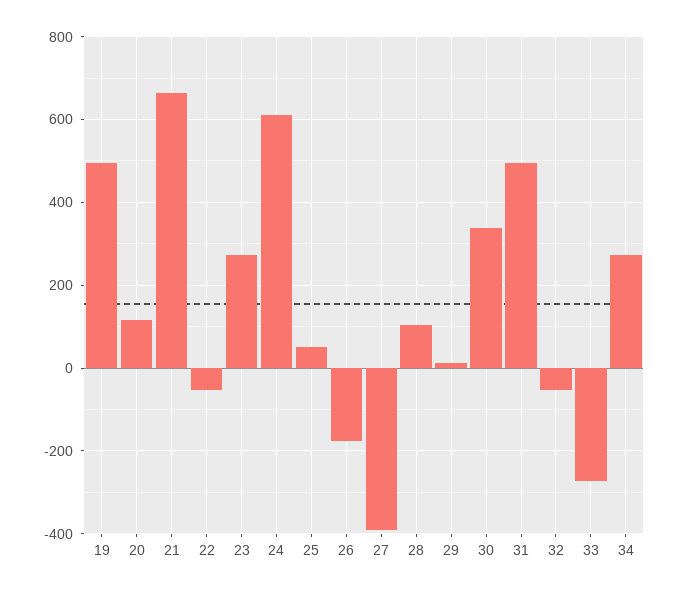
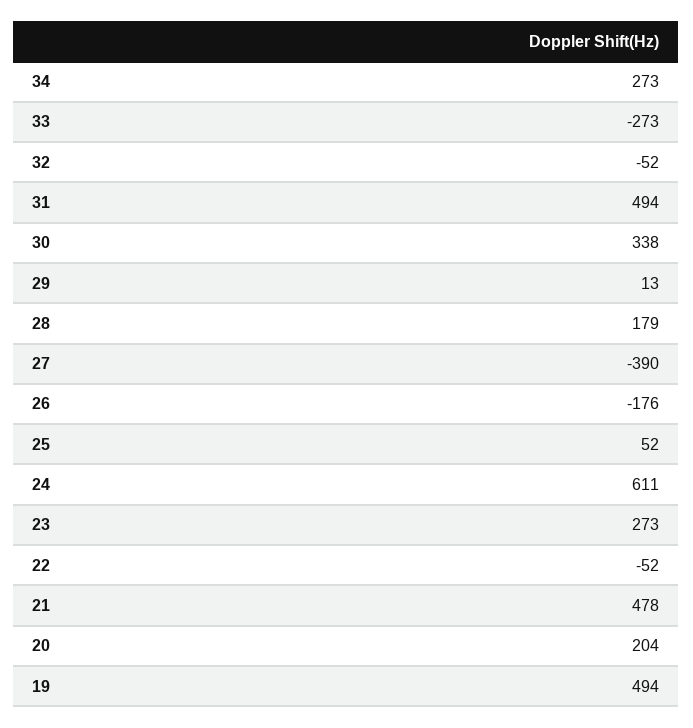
  {
    "19": 494,
-   "20": 120,
+   "20": 204,
-   "21": 660,
+   "21": 478,
    "22": -52,
    "23": 273,
    "24": 611,
    "25": 52,
    "26": -176,
    "27": -390,
-   "28": 100,
+   "28": 179,
    "29": 13,
    "30": 338,
    "31": 494,
    "32": -52,
    "33": -273,
    "34": 273
  }

